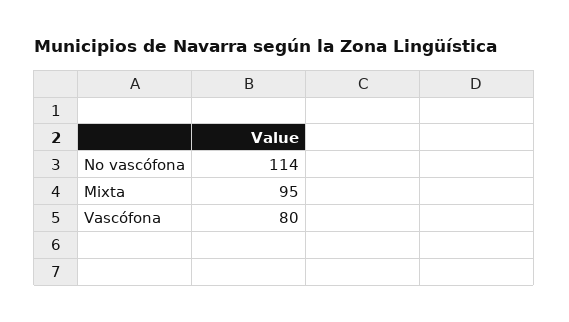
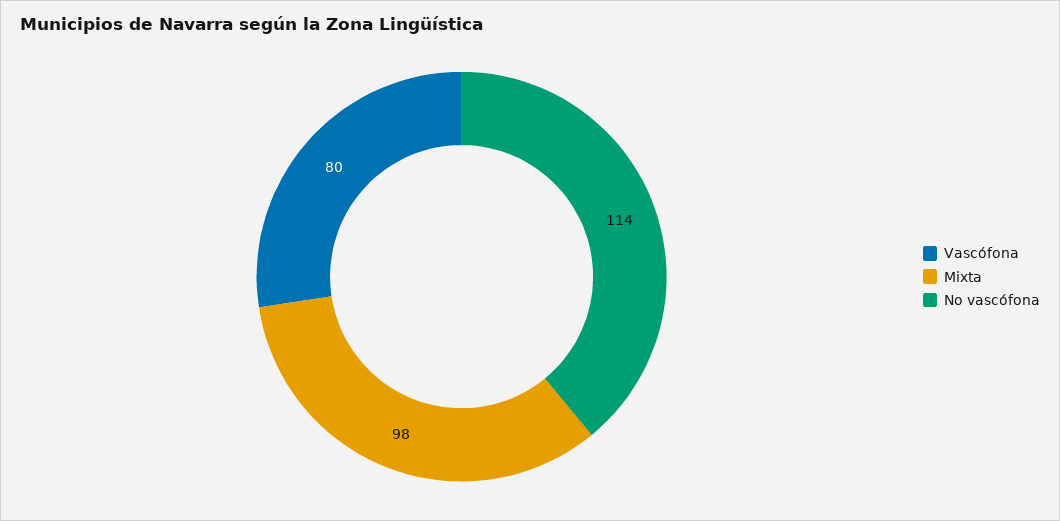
  {
    "No vascófona": 114,
-   "Mixta": 95,
+   "Mixta": 98,
    "Vascófona": 80
  }

